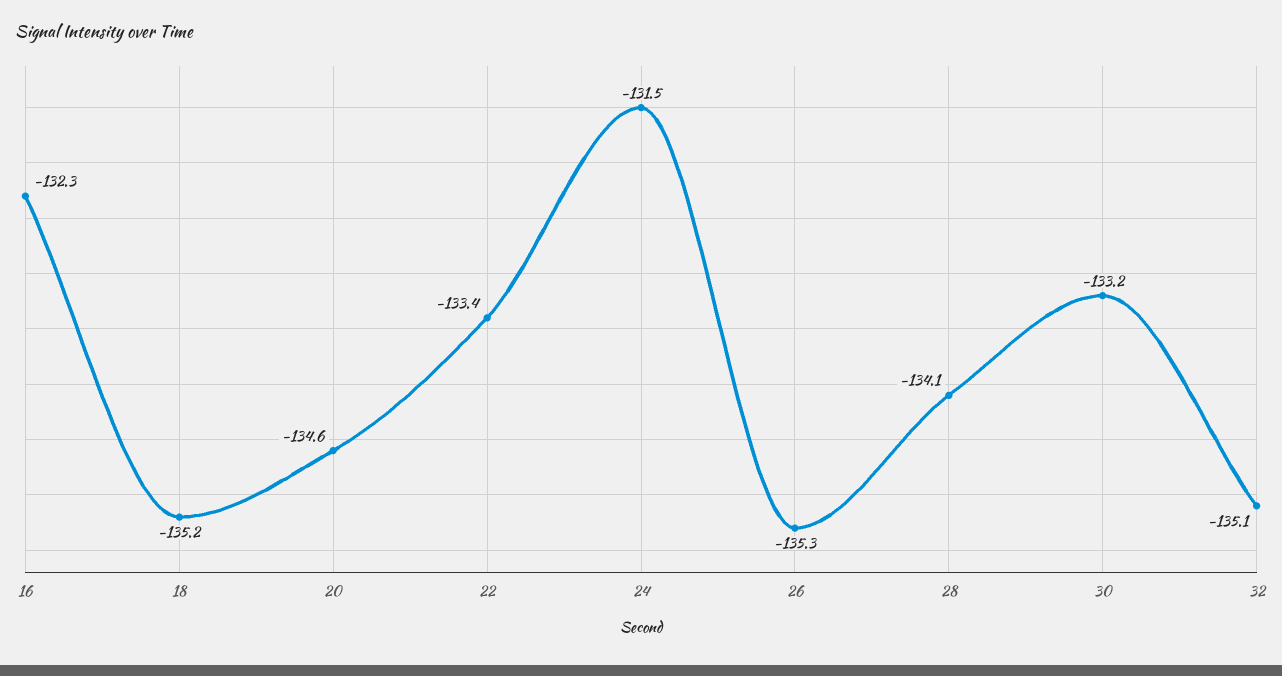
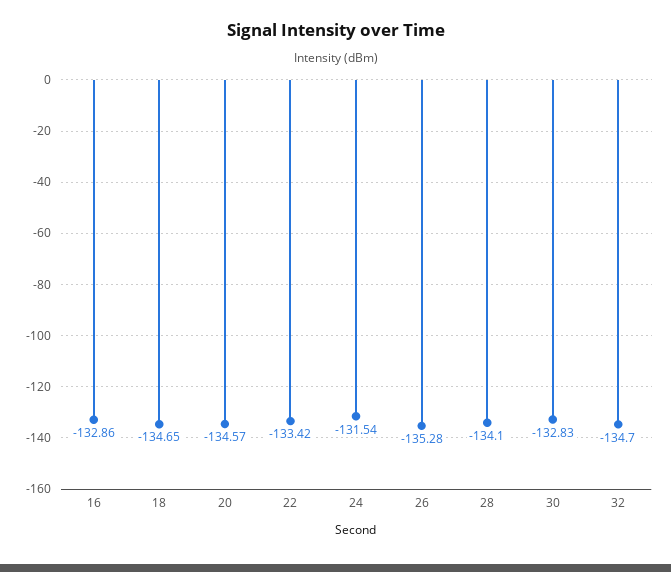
  {
-   "16": -132.3,
+   "16": -132.86,
-   "18": -135.2,
+   "18": -134.65,
    "20": -134.57,
    "22": -133.42,
    "24": -131.54,
    "26": -135.28,
    "28": -134.1,
-   "30": -133.2,
+   "30": -132.83,
-   "32": -135.1
+   "32": -134.7
  }

